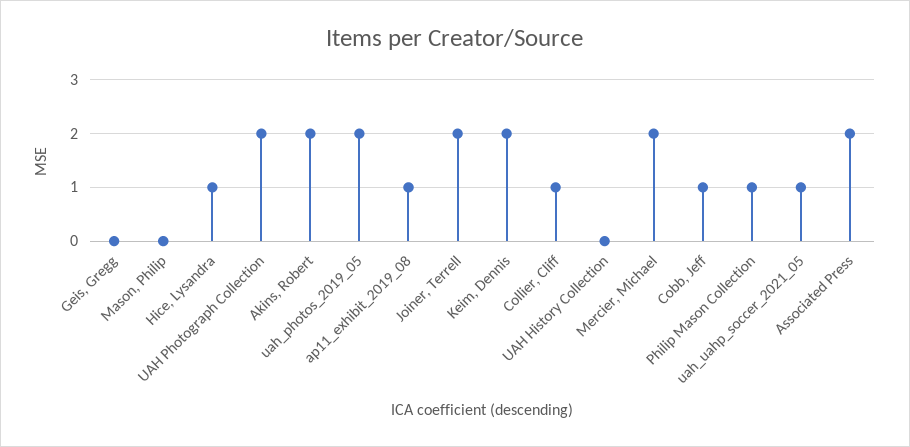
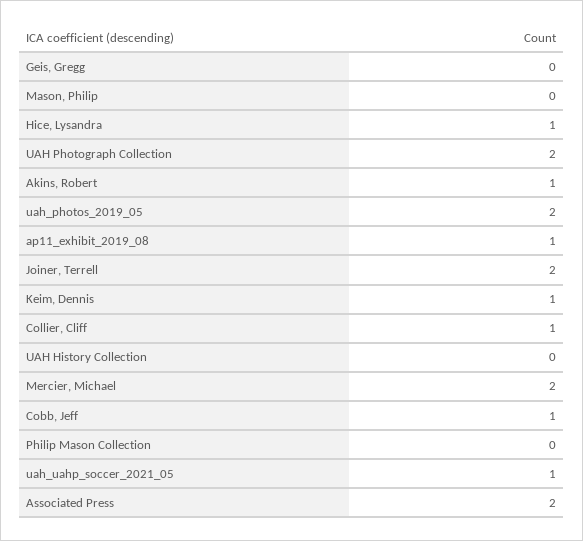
  {
    "Geis, Gregg": 0,
    "Mason, Philip": 0,
    "Hice, Lysandra": 1,
    "UAH Photograph Collection": 2,
-   "Akins, Robert": 2,
+   "Akins, Robert": 1,
    "uah_photos_2019_05": 2,
    "ap11_exhibit_2019_08": 1,
    "Joiner, Terrell": 2,
-   "Keim, Dennis": 2,
+   "Keim, Dennis": 1,
    "Collier, Cliff": 1,
    "UAH History Collection": 0,
    "Mercier, Michael": 2,
    "Cobb, Jeff": 1,
-   "Philip Mason Collection": 1,
+   "Philip Mason Collection": 0,
    "uah_uahp_soccer_2021_05": 1,
    "Associated Press": 2
  }

